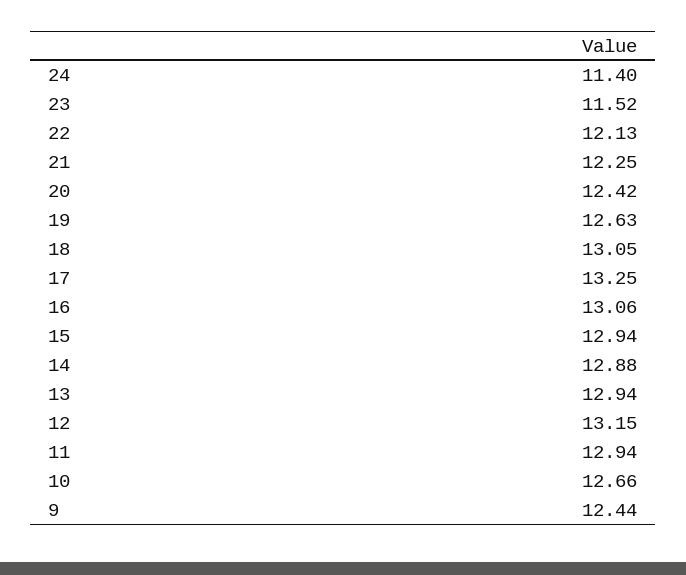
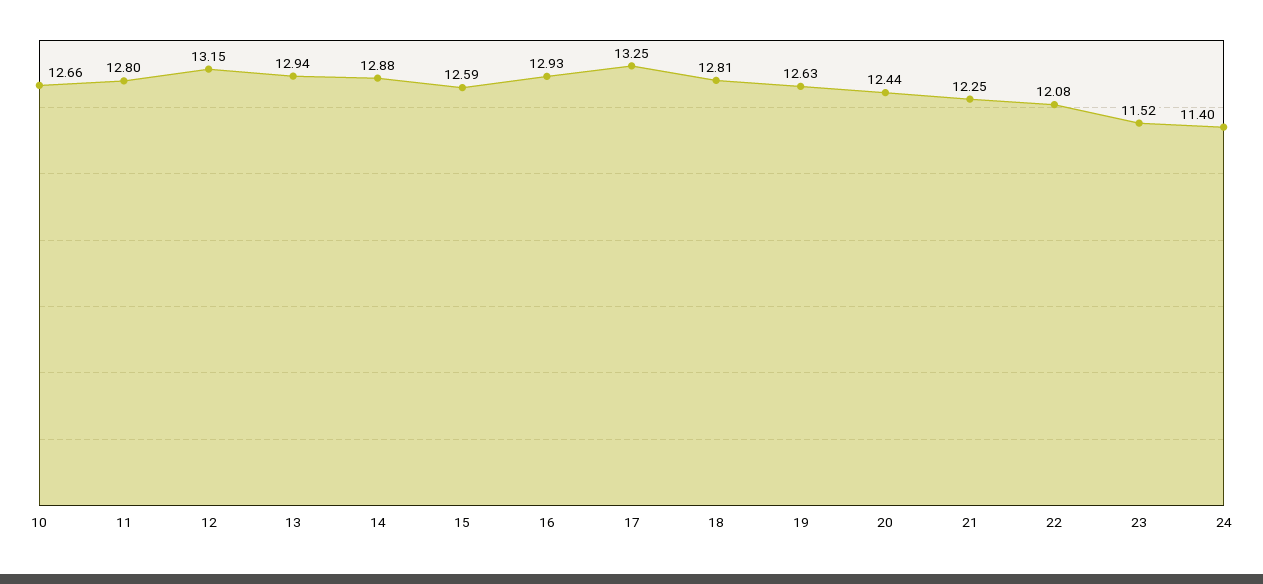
  {
    "24": 11.4,
    "23": 11.52,
-   "22": 12.13,
+   "22": 12.08,
    "21": 12.25,
-   "20": 12.42,
+   "20": 12.44,
    "19": 12.63,
-   "18": 13.05,
+   "18": 12.81,
    "17": 13.25,
-   "16": 13.06,
+   "16": 12.93,
-   "15": 12.94,
+   "15": 12.59,
    "14": 12.88,
    "13": 12.94,
    "12": 13.15,
-   "11": 12.94,
+   "11": 12.8,
-   "10": 12.66,
+   "10": 12.66
-   "9": 12.44
  }

